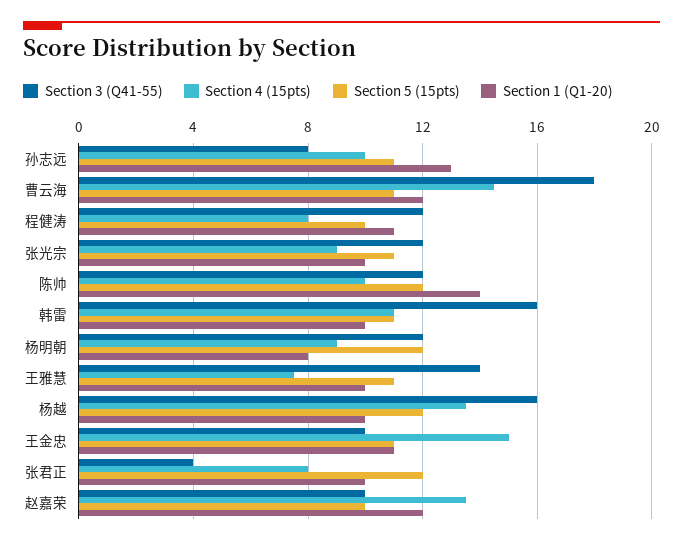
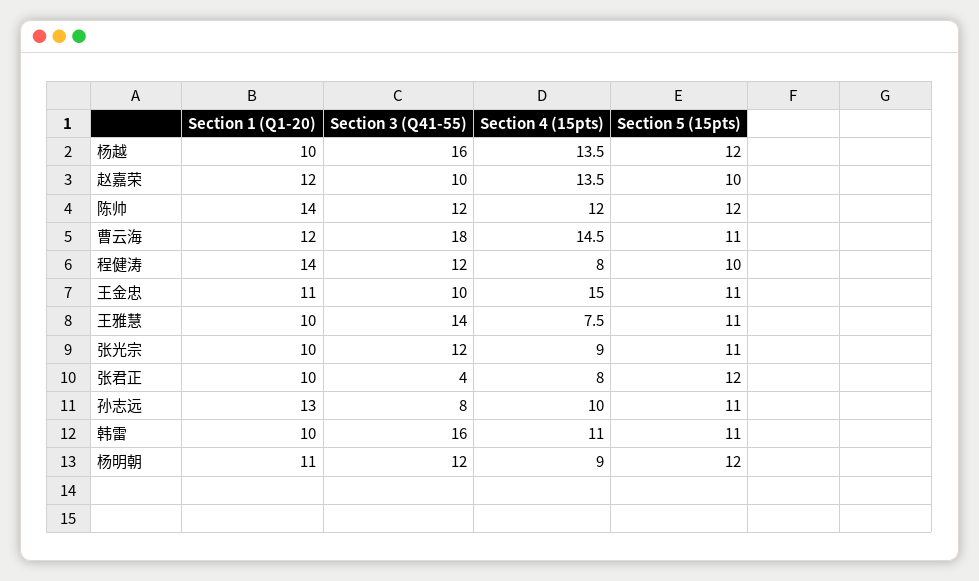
  {
    "Section 3 (Q41-55)": {
      "孙志远": 8,
      "曹云海": 18,
      "程健涛": 12,
      "张光宗": 12,
      "陈帅": 12,
      "韩雷": 16,
      "杨明朝": 12,
      "王雅慧": 14,
      "杨越": 16,
      "王金忠": 10,
      "张君正": 4,
      "赵嘉荣": 10
    },
    "Section 4 (15pts)": {
      "孙志远": 10,
      "曹云海": 14.5,
      "程健涛": 8,
      "张光宗": 9,
-     "陈帅": 10,
+     "陈帅": 12,
      "韩雷": 11,
      "杨明朝": 9,
      "王雅慧": 7.5,
      "杨越": 13.5,
      "王金忠": 15,
      "张君正": 8,
      "赵嘉荣": 13.5
    },
    "Section 5 (15pts)": {
      "孙志远": 11,
      "曹云海": 11,
      "程健涛": 10,
      "张光宗": 11,
      "陈帅": 12,
      "韩雷": 11,
      "杨明朝": 12,
      "王雅慧": 11,
      "杨越": 12,
      "王金忠": 11,
      "张君正": 12,
      "赵嘉荣": 10
    },
    "Section 1 (Q1-20)": {
      "孙志远": 13,
      "曹云海": 12,
-     "程健涛": 11,
+     "程健涛": 14,
      "张光宗": 10,
      "陈帅": 14,
      "韩雷": 10,
-     "杨明朝": 8,
+     "杨明朝": 11,
      "王雅慧": 10,
      "杨越": 10,
      "王金忠": 11,
      "张君正": 10,
      "赵嘉荣": 12
    }
  }

